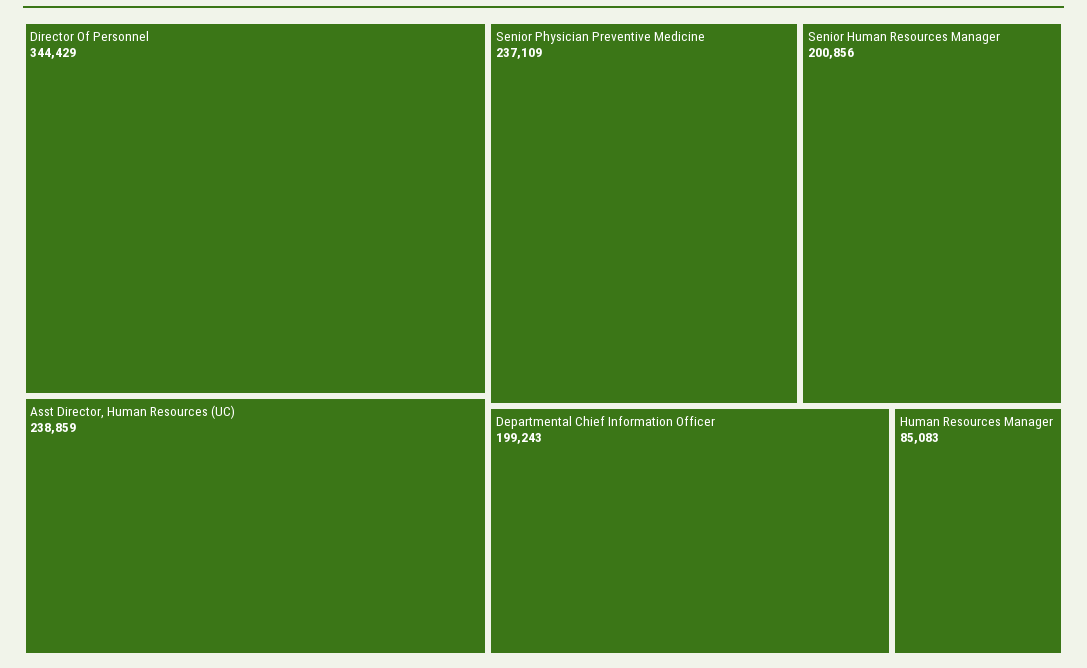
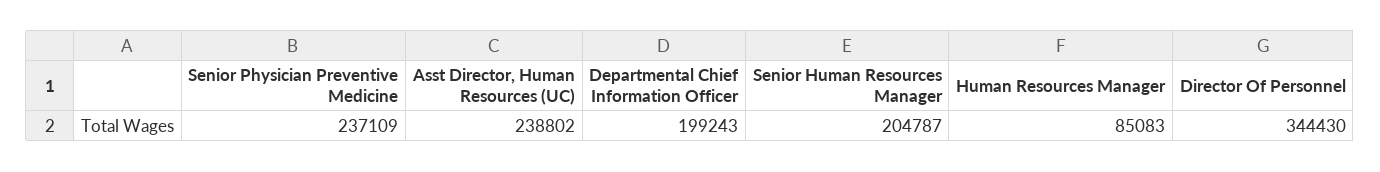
  {
-   "Director Of Personnel": 344429,
+   "Director Of Personnel": 344430,
-   "Asst Director, Human Resources (UC)": 238859,
+   "Asst Director, Human Resources (UC)": 238802,
    "Senior Physician Preventive Medicine": 237109,
-   "Senior Human Resources Manager": 200856,
+   "Senior Human Resources Manager": 204787,
    "Departmental Chief Information Officer": 199243,
    "Human Resources Manager": 85083
  }

